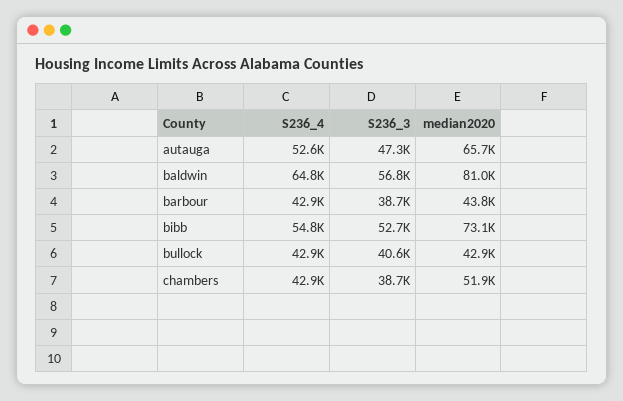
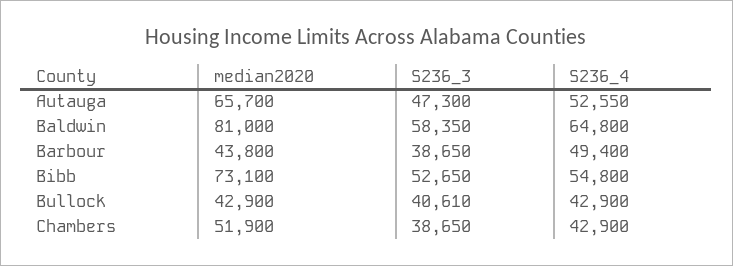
  {
    "S236_4": {
      "autauga": 52550,
      "baldwin": 64800,
-     "barbour": 42900,
+     "barbour": 49400,
      "bibb": 54800,
      "bullock": 42900,
      "chambers": 42900
    },
    "S236_3": {
      "autauga": 47300,
-     "baldwin": 56800,
+     "baldwin": 58350,
      "barbour": 38650,
      "bibb": 52650,
      "bullock": 40610,
      "chambers": 38650
    },
    "median2020": {
      "autauga": 65700,
      "baldwin": 81000,
      "barbour": 43800,
      "bibb": 73100,
      "bullock": 42900,
      "chambers": 51900
    }
  }

